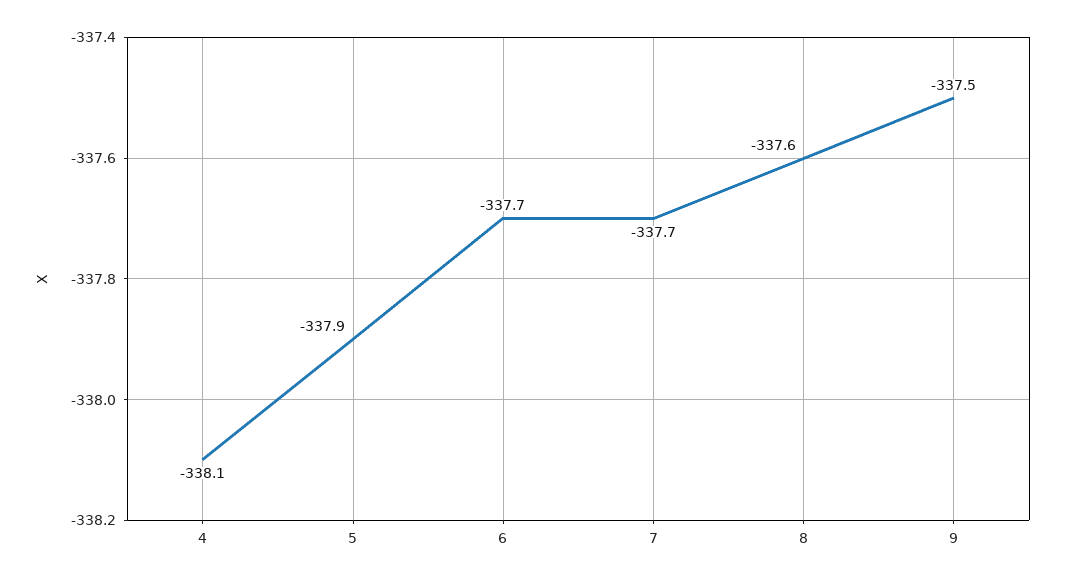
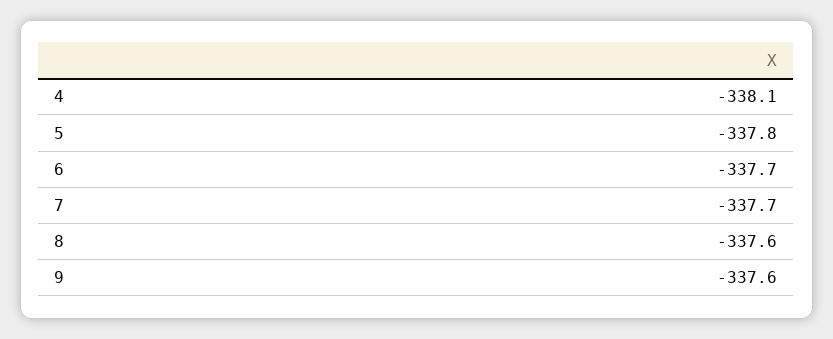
  {
    "4": -338.1,
-   "5": -337.9,
+   "5": -337.8,
    "6": -337.7,
    "7": -337.7,
    "8": -337.6,
-   "9": -337.5
+   "9": -337.6
  }

